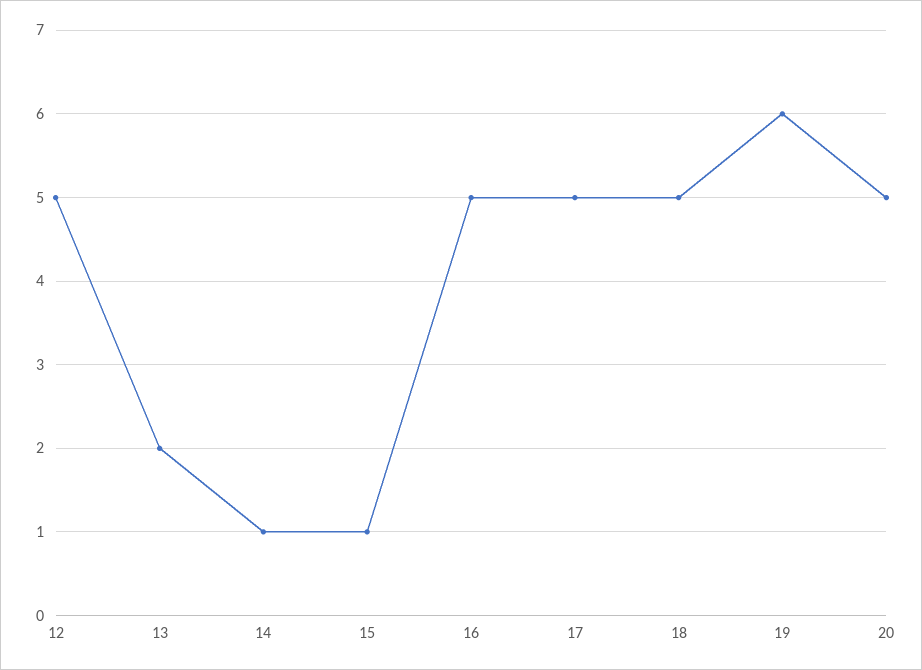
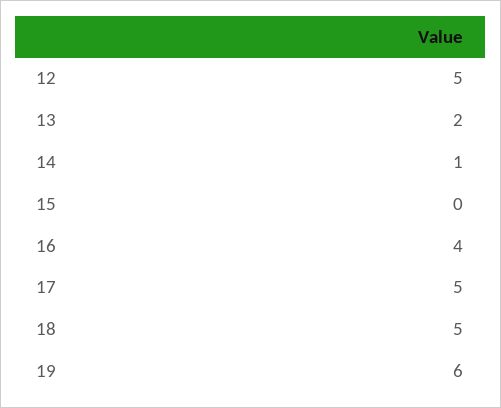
  {
    "12": 5,
    "13": 2,
    "14": 1,
-   "15": 1,
+   "15": 0,
-   "16": 5,
+   "16": 4,
    "17": 5,
    "18": 5,
-   "19": 6,
+   "19": 6
-   "20": 5
  }

